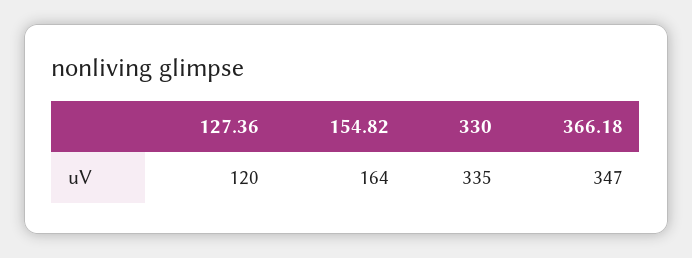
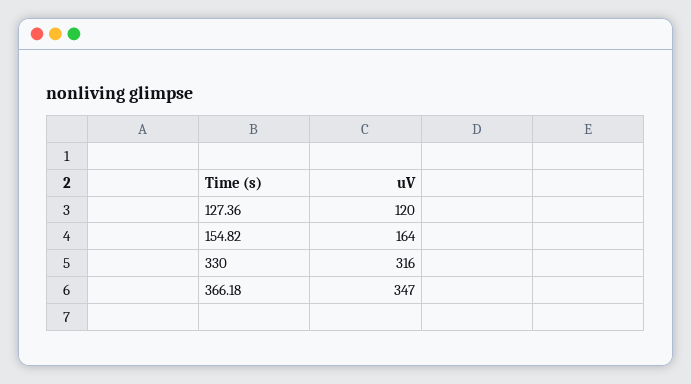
  {
    "127.36": 120,
    "154.82": 164,
-   "330": 335,
+   "330": 316,
    "366.18": 347
  }

